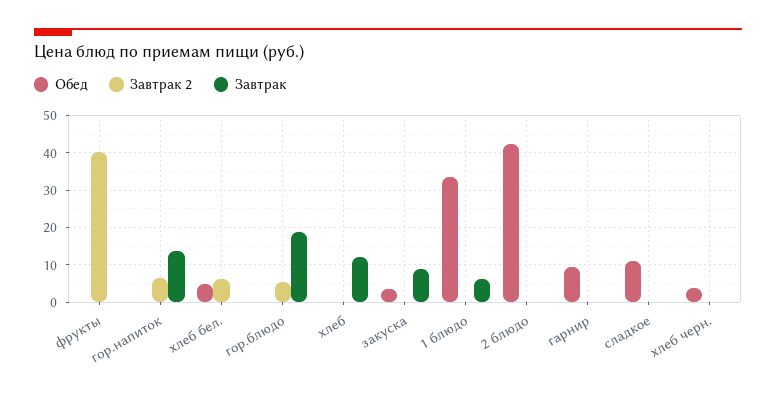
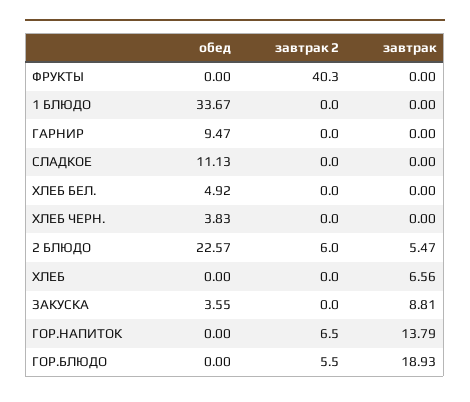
  {
    "Обед": {
      "фрукты": 0,
      "гор.напиток": 0,
      "хлеб бел.": 4.92,
      "гор.блюдо": 0,
      "хлеб": 0,
      "закуска": 3.55,
      "1 блюдо": 33.67,
-     "2 блюдо": 42,
+     "2 блюдо": 22.57,
      "гарнир": 9.47,
      "сладкое": 11.13,
      "хлеб черн.": 3.83
    },
    "Завтрак 2": {
      "фрукты": 40.3,
      "гор.напиток": 6.5,
-     "хлеб бел.": 6,
+     "хлеб бел.": 0,
      "гор.блюдо": 5.5,
      "хлеб": 0,
      "закуска": 0,
      "1 блюдо": 0,
-     "2 блюдо": 0,
+     "2 блюдо": 6,
      "гарнир": 0,
      "сладкое": 0,
      "хлеб черн.": 0
    },
    "Завтрак": {
      "фрукты": 0,
      "гор.напиток": 13.79,
      "хлеб бел.": 0,
      "гор.блюдо": 18.93,
-     "хлеб": 12,
+     "хлеб": 6.56,
      "закуска": 8.81,
-     "1 блюдо": 6,
+     "1 блюдо": 0,
-     "2 блюдо": 0,
+     "2 блюдо": 5.47,
      "гарнир": 0,
      "сладкое": 0,
      "хлеб черн.": 0
    }
  }

